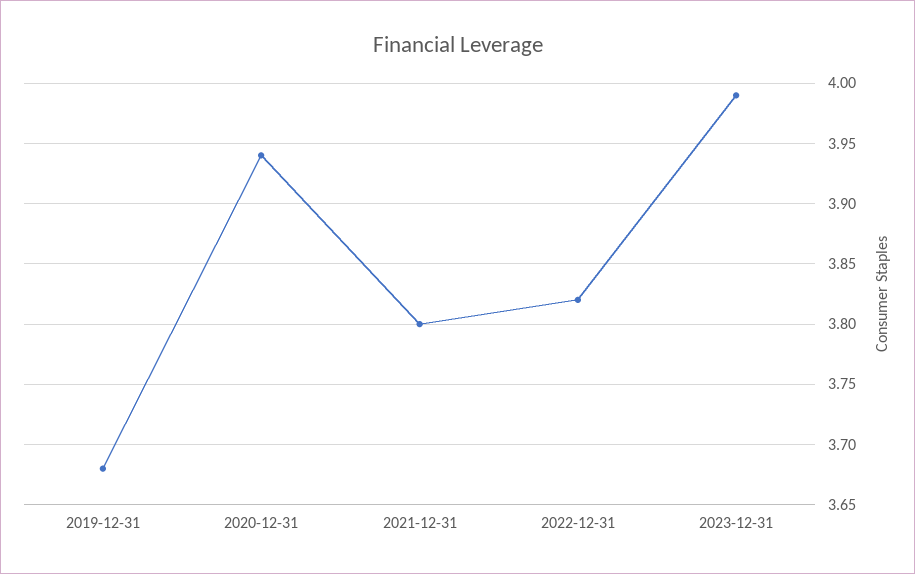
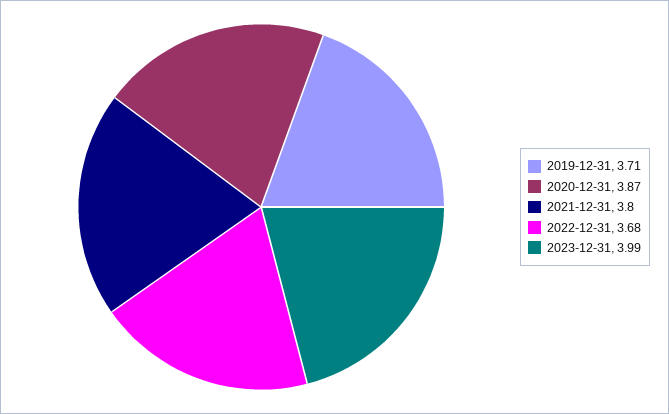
  {
-   "2019-12-31": 3.68,
+   "2019-12-31": 3.71,
-   "2020-12-31": 3.94,
+   "2020-12-31": 3.87,
    "2021-12-31": 3.8,
-   "2022-12-31": 3.82,
+   "2022-12-31": 3.68,
    "2023-12-31": 3.99
  }

